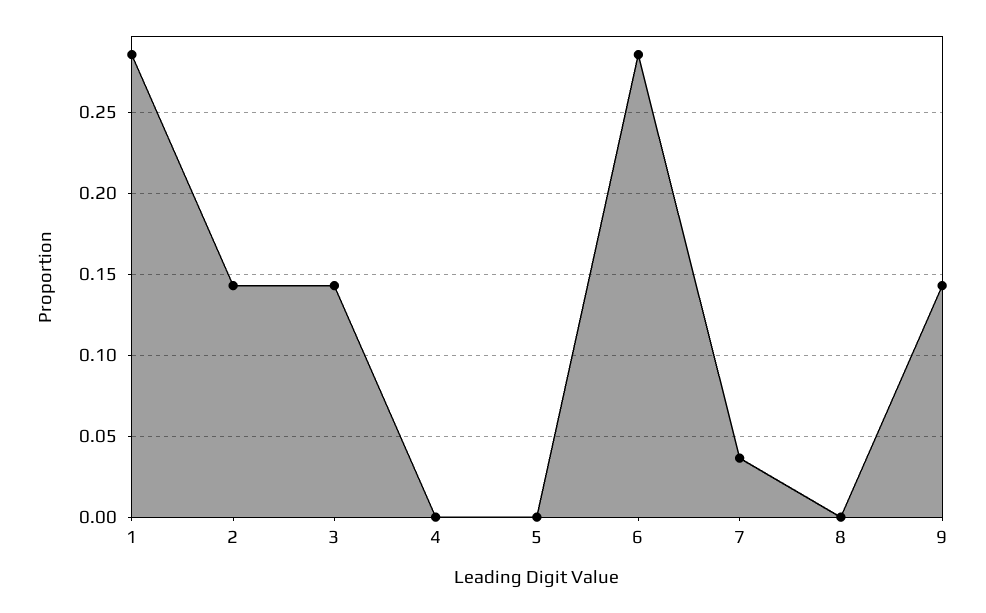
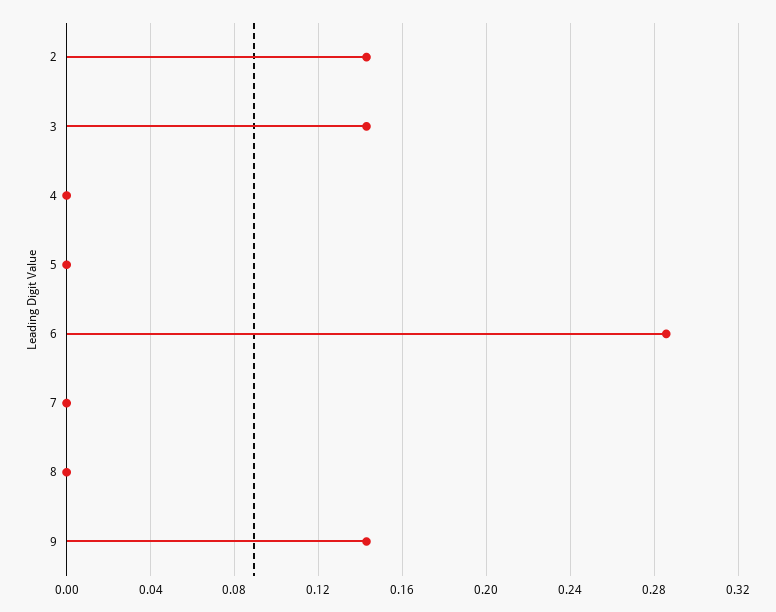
  {
-   "1": 0.285,
    "2": 0.145,
    "3": 0.145,
    "4": 0,
    "5": 0,
    "6": 0.285,
-   "7": 0.035,
+   "7": 0,
    "8": 0,
    "9": 0.145
  }

